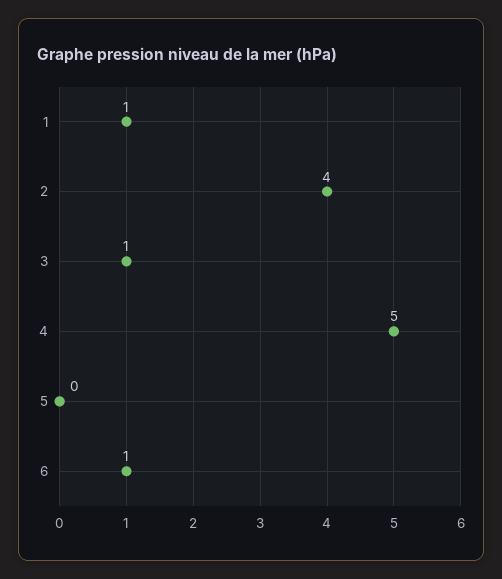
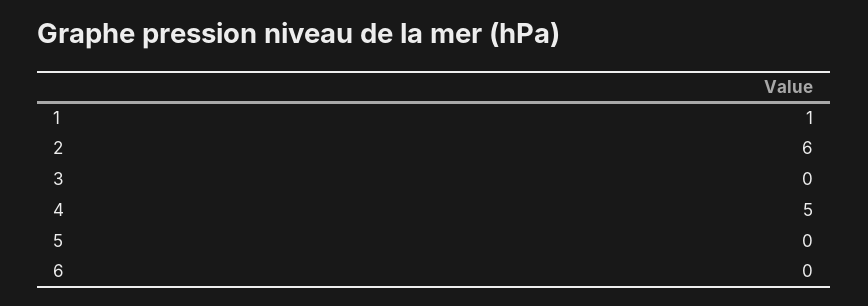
  {
    "1": 1,
-   "2": 4,
+   "2": 6,
-   "3": 1,
+   "3": 0,
    "4": 5,
    "5": 0,
-   "6": 1
+   "6": 0
  }

